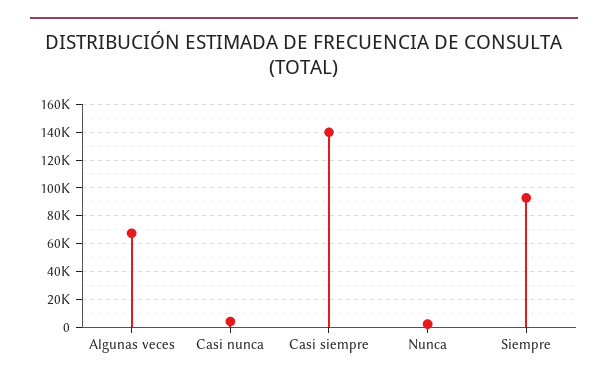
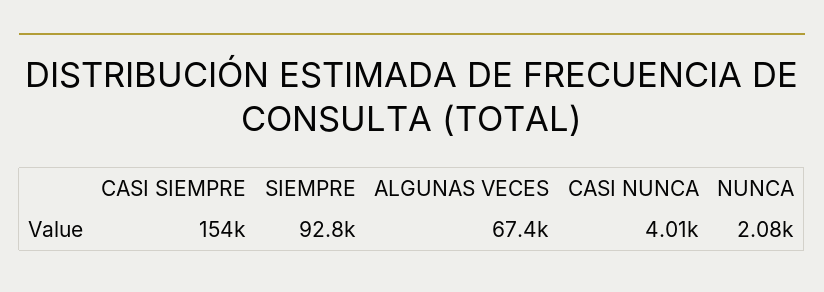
  {
    "Algunas veces": 67400,
    "Casi nunca": 4010,
-   "Casi siempre": 140000,
+   "Casi siempre": 154000,
    "Nunca": 2080,
    "Siempre": 92800
  }

